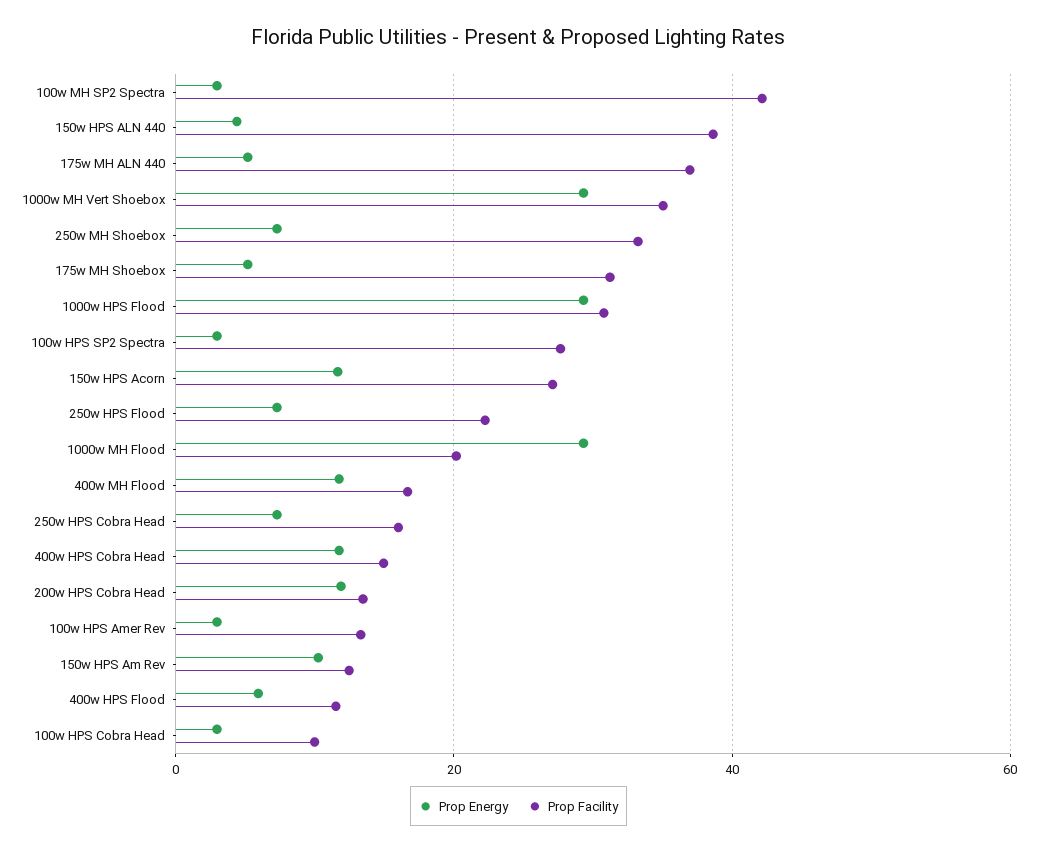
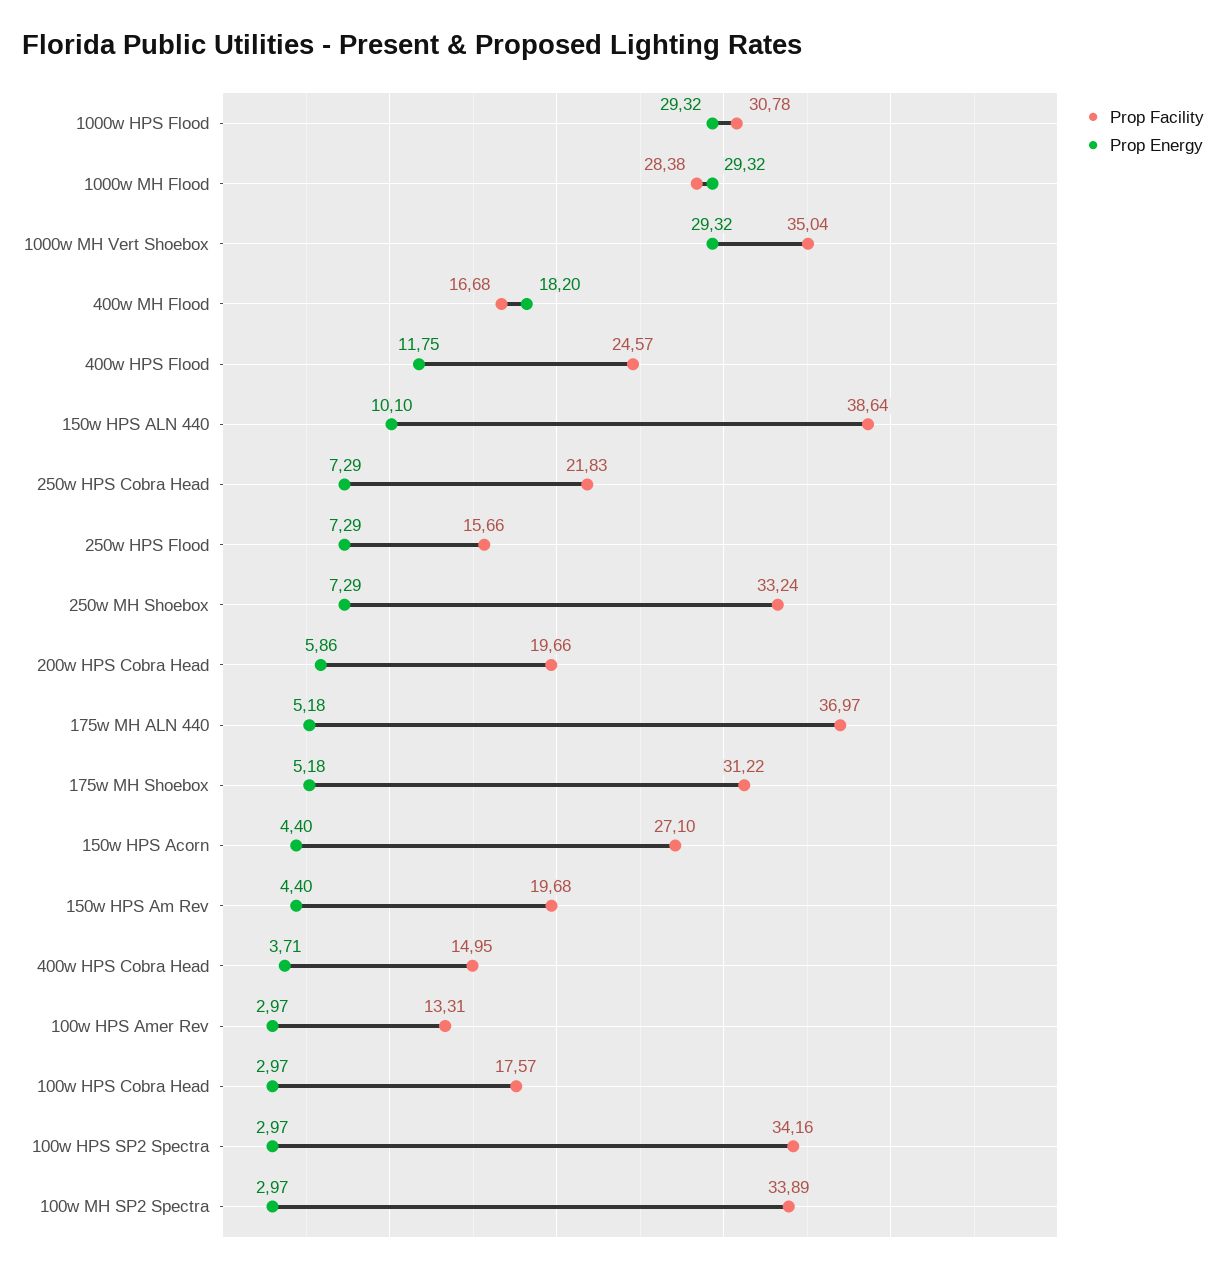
  {
    "Prop Energy": {
      "100w MH SP2 Spectra": 2.97,
-     "150w HPS ALN 440": 4,
+     "150w HPS ALN 440": 10.1,
      "175w MH ALN 440": 5.18,
      "1000w MH Vert Shoebox": 29.32,
      "250w MH Shoebox": 7.29,
      "175w MH Shoebox": 5.18,
      "1000w HPS Flood": 29.32,
      "100w HPS SP2 Spectra": 2.97,
-     "150w HPS Acorn": 12,
+     "150w HPS Acorn": 4.4,
      "250w HPS Flood": 7.29,
      "1000w MH Flood": 29.32,
-     "400w MH Flood": 12,
+     "400w MH Flood": 18.2,
      "250w HPS Cobra Head": 7.29,
-     "400w HPS Cobra Head": 12,
+     "400w HPS Cobra Head": 3.71,
-     "200w HPS Cobra Head": 12,
+     "200w HPS Cobra Head": 5.86,
      "100w HPS Amer Rev": 2.97,
-     "150w HPS Am Rev": 10,
+     "150w HPS Am Rev": 4.4,
-     "400w HPS Flood": 6,
+     "400w HPS Flood": 11.75,
      "100w HPS Cobra Head": 2.97
    },
    "Prop Facility": {
-     "100w MH SP2 Spectra": 42,
+     "100w MH SP2 Spectra": 33.89,
      "150w HPS ALN 440": 38.64,
      "175w MH ALN 440": 36.97,
      "1000w MH Vert Shoebox": 35.04,
      "250w MH Shoebox": 33.24,
      "175w MH Shoebox": 31.22,
      "1000w HPS Flood": 30.78,
-     "100w HPS SP2 Spectra": 28,
+     "100w HPS SP2 Spectra": 34.16,
      "150w HPS Acorn": 27.1,
-     "250w HPS Flood": 22,
+     "250w HPS Flood": 15.66,
-     "1000w MH Flood": 20,
+     "1000w MH Flood": 28.38,
      "400w MH Flood": 16.68,
-     "250w HPS Cobra Head": 16,
+     "250w HPS Cobra Head": 21.83,
      "400w HPS Cobra Head": 14.95,
-     "200w HPS Cobra Head": 14,
+     "200w HPS Cobra Head": 19.66,
      "100w HPS Amer Rev": 13.31,
-     "150w HPS Am Rev": 12,
+     "150w HPS Am Rev": 19.68,
-     "400w HPS Flood": 12,
+     "400w HPS Flood": 24.57,
-     "100w HPS Cobra Head": 10
+     "100w HPS Cobra Head": 17.57
    }
  }

